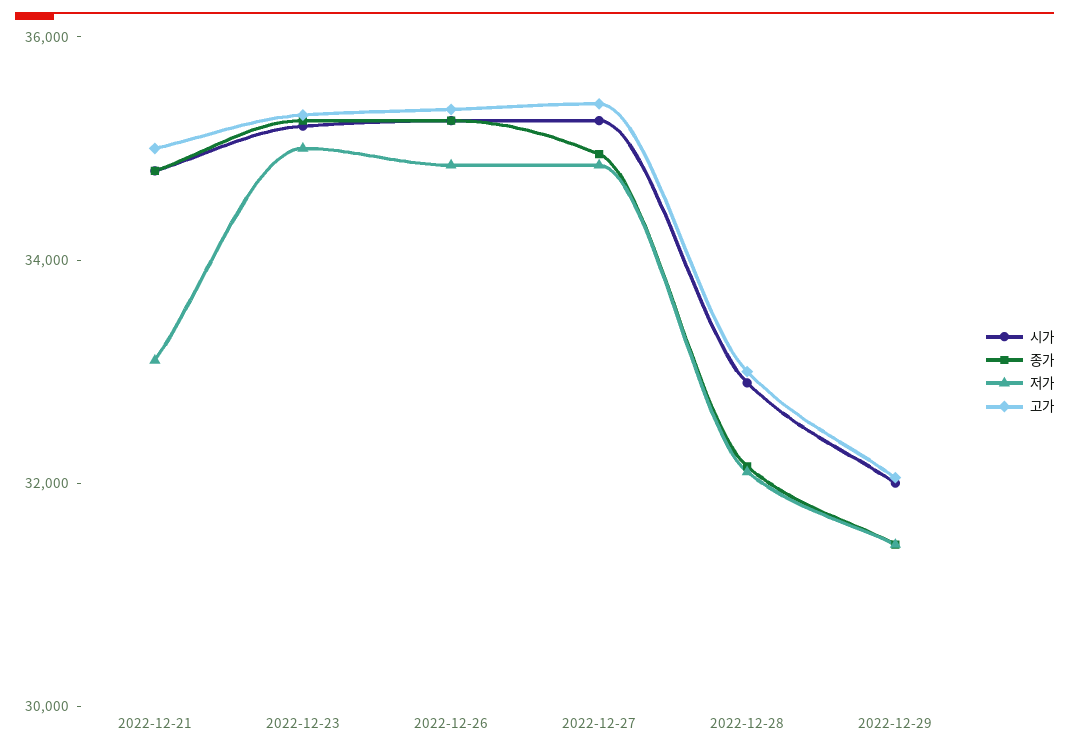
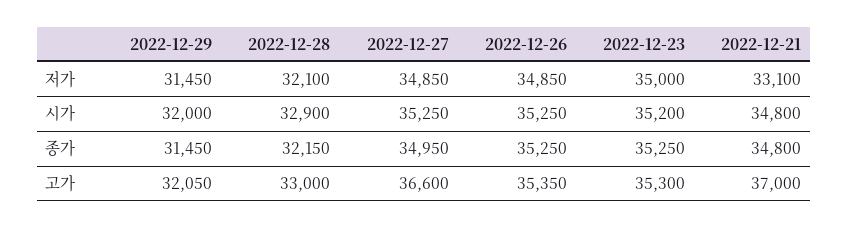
  {
    "시가": {
      "2022-12-21": 34800,
      "2022-12-23": 35200,
      "2022-12-26": 35250,
      "2022-12-27": 35250,
      "2022-12-28": 32900,
      "2022-12-29": 32000
    },
    "종가": {
      "2022-12-21": 34800,
      "2022-12-23": 35250,
      "2022-12-26": 35250,
      "2022-12-27": 34950,
      "2022-12-28": 32150,
      "2022-12-29": 31450
    },
    "저가": {
      "2022-12-21": 33100,
      "2022-12-23": 35000,
      "2022-12-26": 34850,
      "2022-12-27": 34850,
      "2022-12-28": 32100,
      "2022-12-29": 31450
    },
    "고가": {
-     "2022-12-21": 35000,
+     "2022-12-21": 37000,
      "2022-12-23": 35300,
      "2022-12-26": 35350,
-     "2022-12-27": 35500,
+     "2022-12-27": 36600,
      "2022-12-28": 33000,
      "2022-12-29": 32050
    }
  }

